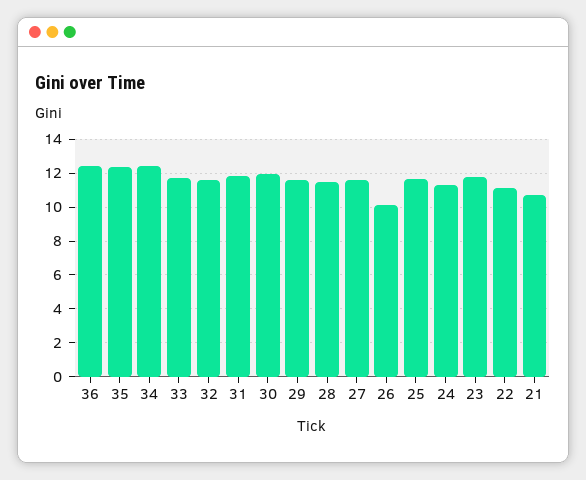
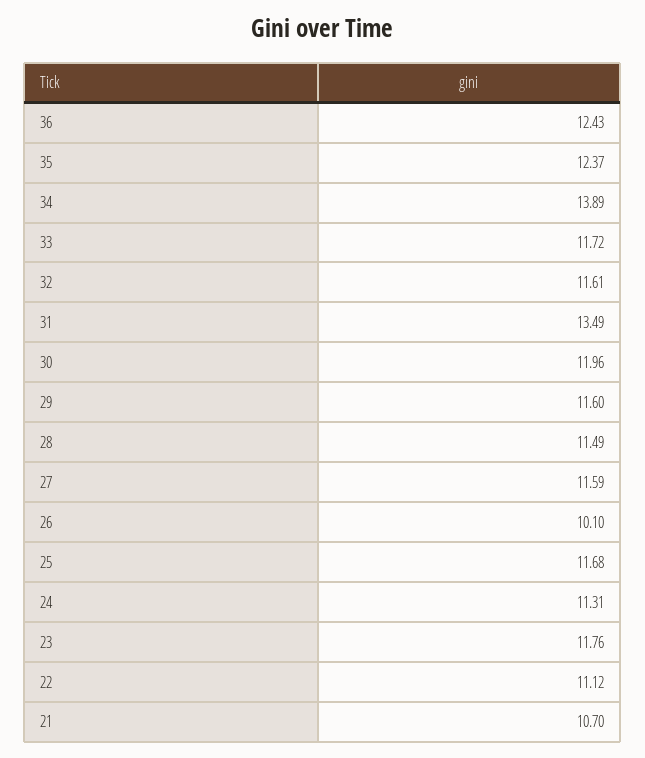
  {
    "36": 12.43,
    "35": 12.37,
-   "34": 12.5,
+   "34": 13.89,
    "33": 11.72,
    "32": 11.61,
-   "31": 12,
+   "31": 13.49,
    "30": 11.96,
    "29": 11.6,
    "28": 11.49,
    "27": 11.59,
    "26": 10.1,
    "25": 11.68,
    "24": 11.31,
    "23": 11.76,
    "22": 11.12,
    "21": 10.7
  }

